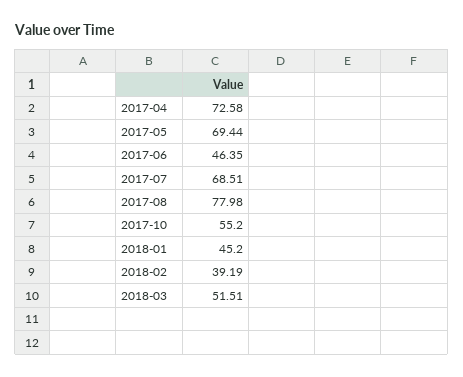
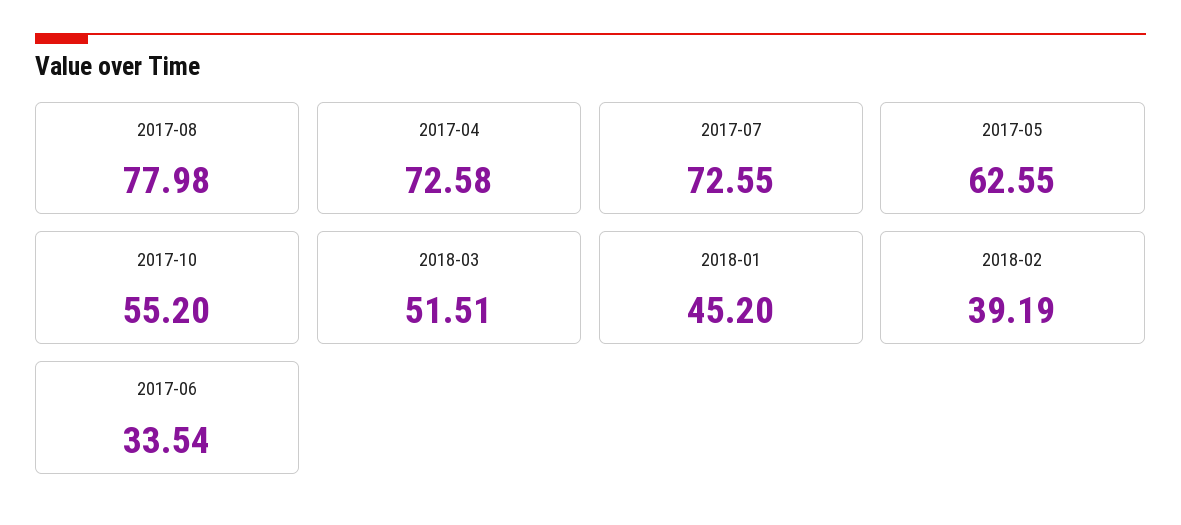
  {
    "2017-04": 72.58,
-   "2017-05": 69.44,
+   "2017-05": 62.55,
-   "2017-06": 46.35,
+   "2017-06": 33.54,
-   "2017-07": 68.51,
+   "2017-07": 72.55,
    "2017-08": 77.98,
    "2017-10": 55.2,
    "2018-01": 45.2,
    "2018-02": 39.19,
    "2018-03": 51.51
  }

